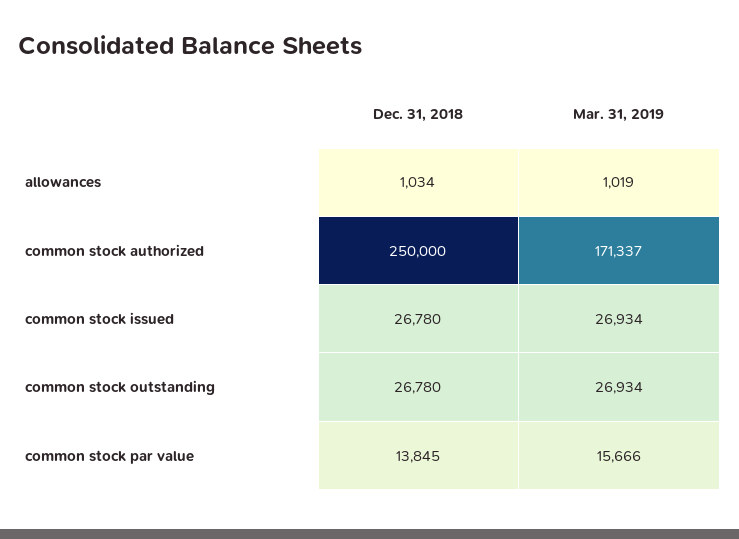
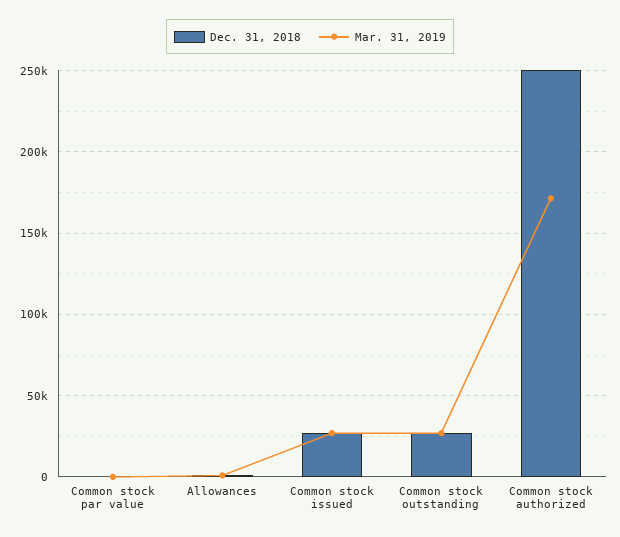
  {
    "Dec. 31, 2018": {
      "allowances": 1034,
      "common stock authorized": 250000,
      "common stock issued": 26780,
      "common stock outstanding": 26780,
-     "common stock par value": 13845
+     "common stock par value": 0
    },
    "Mar. 31, 2019": {
      "allowances": 1019,
      "common stock authorized": 171337,
      "common stock issued": 26934,
      "common stock outstanding": 26934,
-     "common stock par value": 15666
+     "common stock par value": 0
    }
  }

